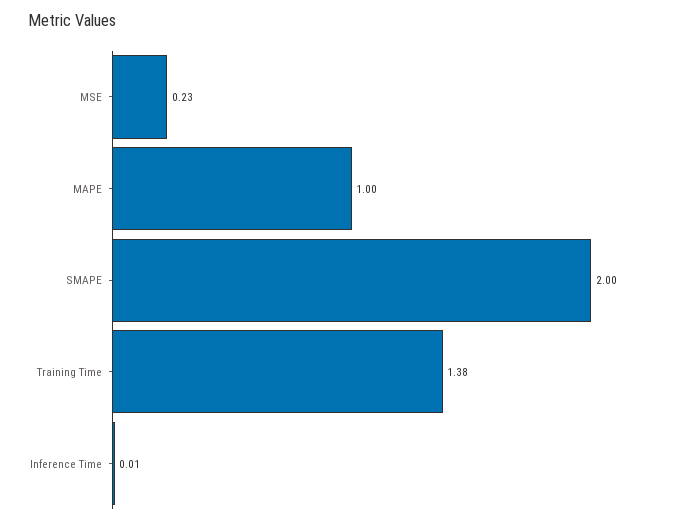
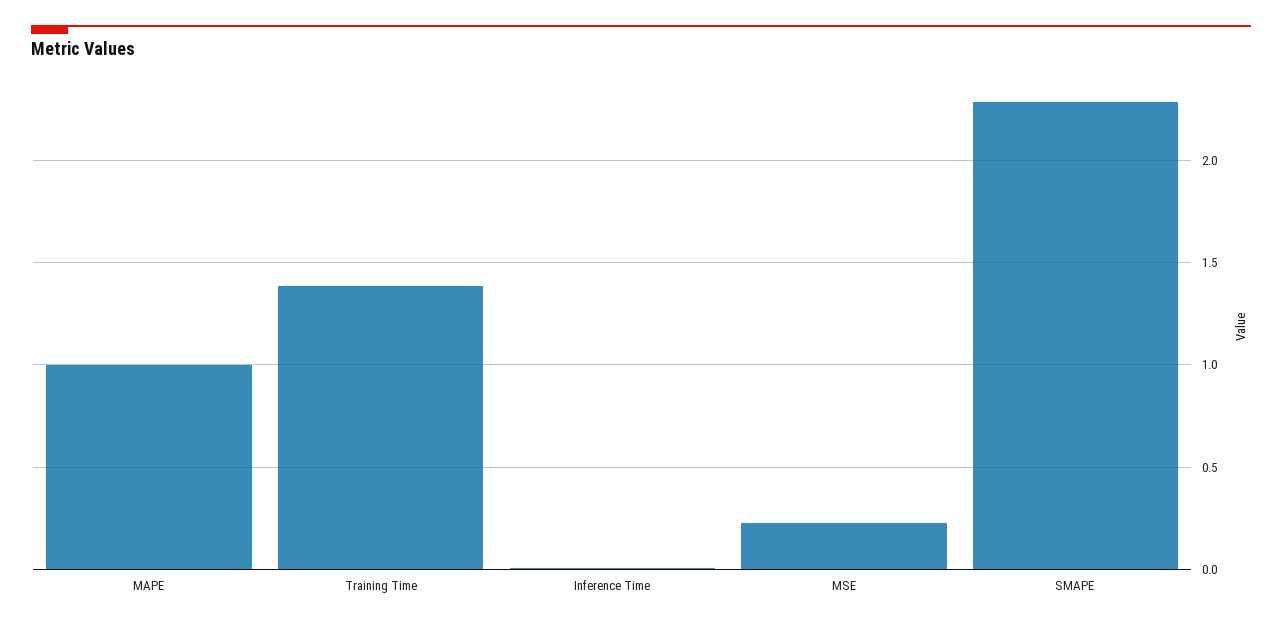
  {
    "MSE": 0.23,
    "MAPE": 1,
-   "SMAPE": 2,
+   "SMAPE": 2.3,
    "Training Time": 1.38,
    "Inference Time": 0.01
  }

